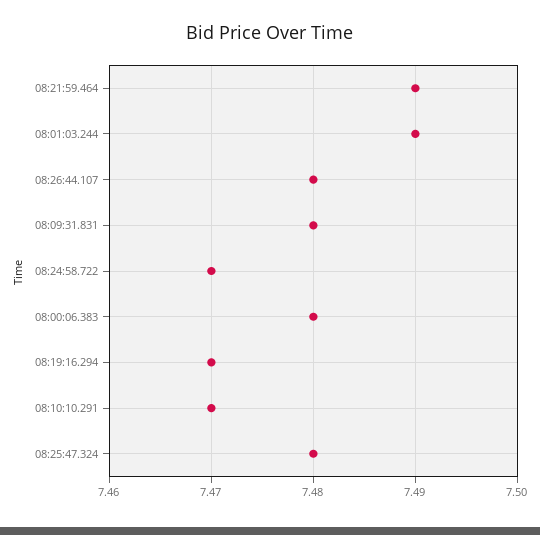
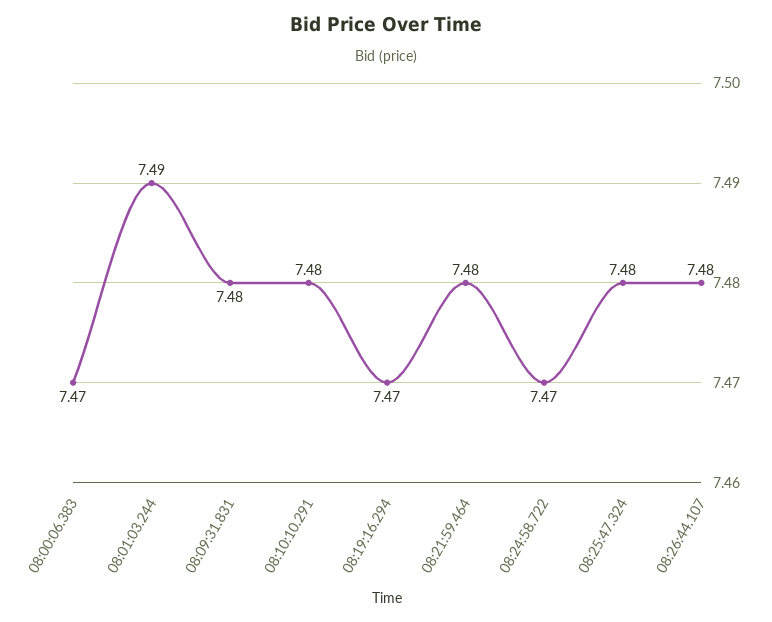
  {
-   "08:21:59.464": 7.49,
+   "08:21:59.464": 7.48,
    "08:01:03.244": 7.49,
    "08:26:44.107": 7.48,
    "08:09:31.831": 7.48,
    "08:24:58.722": 7.47,
-   "08:00:06.383": 7.48,
+   "08:00:06.383": 7.47,
    "08:19:16.294": 7.47,
-   "08:10:10.291": 7.47,
+   "08:10:10.291": 7.48,
    "08:25:47.324": 7.48
  }

